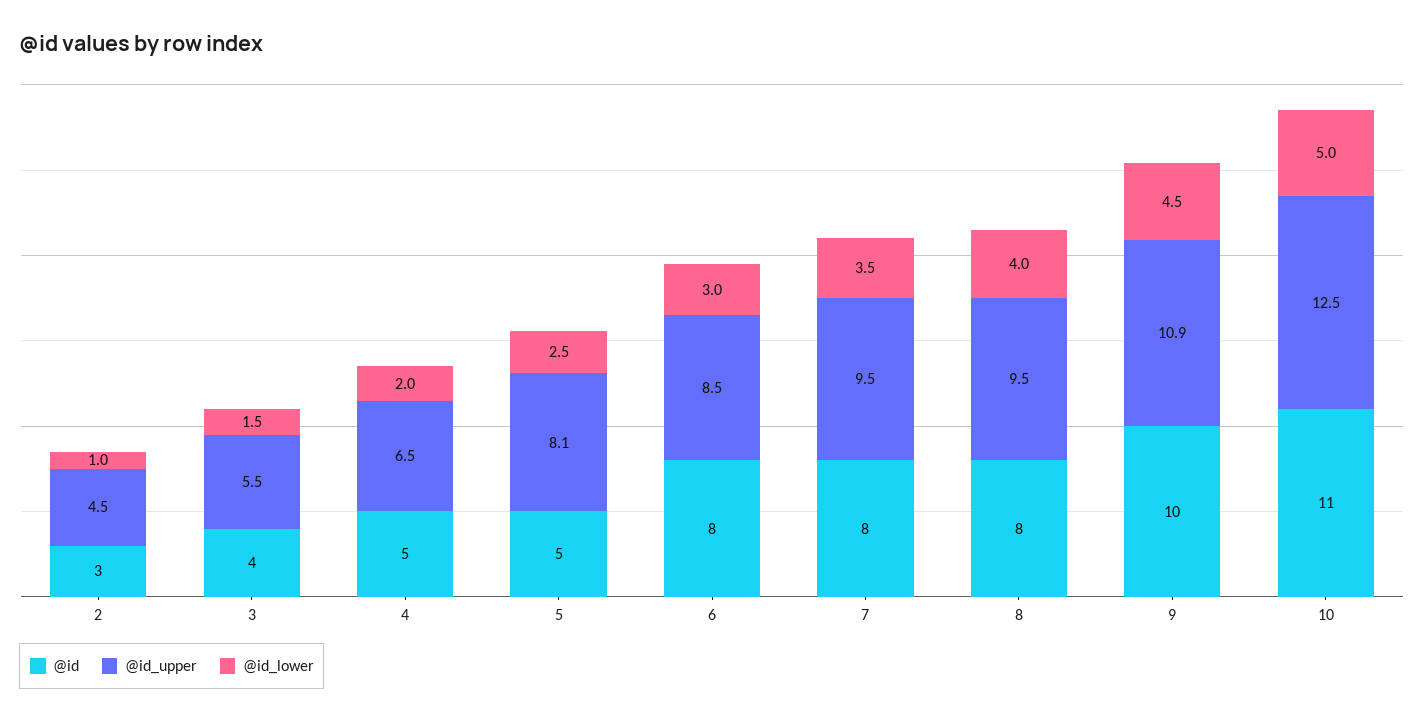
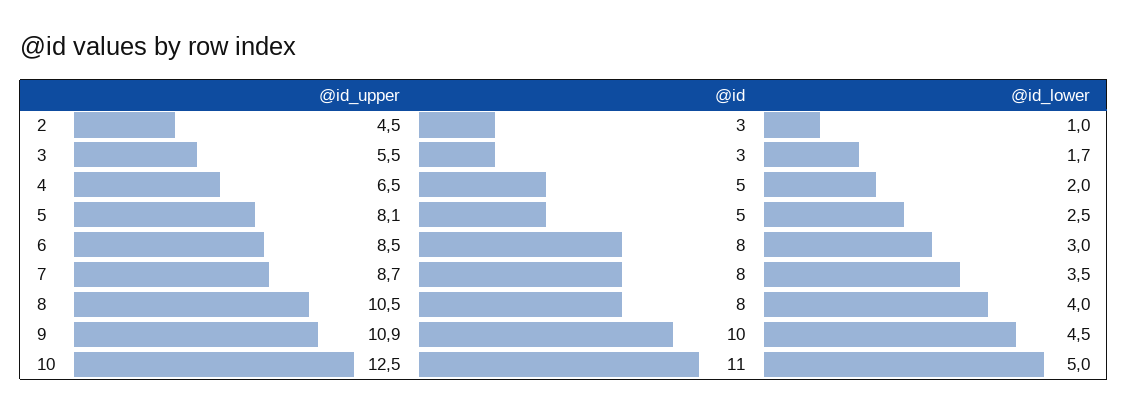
  {
    "@id": {
      "2": 3,
-     "3": 4,
+     "3": 3,
      "4": 5,
      "5": 5,
      "6": 8,
      "7": 8,
      "8": 8,
      "9": 10,
      "10": 11
    },
    "@id_upper": {
      "2": 4.5,
      "3": 5.5,
      "4": 6.5,
      "5": 8.1,
      "6": 8.5,
-     "7": 9.5,
+     "7": 8.7,
-     "8": 9.5,
+     "8": 10.5,
      "9": 10.9,
      "10": 12.5
    },
    "@id_lower": {
      "2": 1,
-     "3": 1.5,
+     "3": 1.7,
      "4": 2,
      "5": 2.5,
      "6": 3,
      "7": 3.5,
      "8": 4,
      "9": 4.5,
      "10": 5
    }
  }

